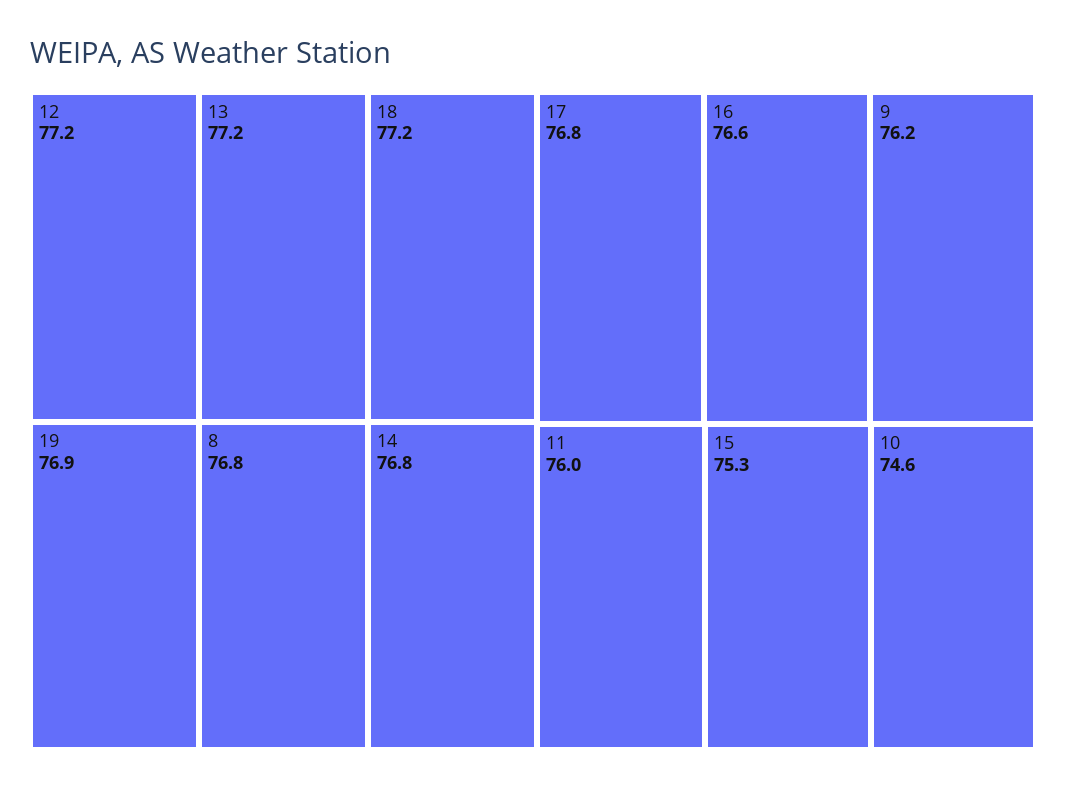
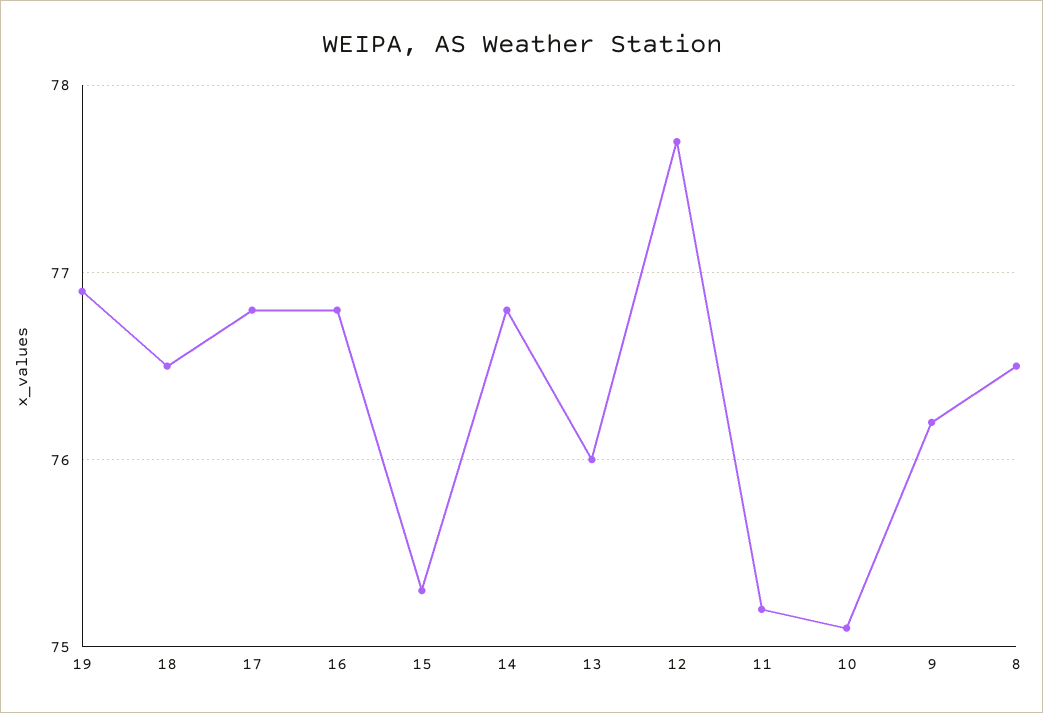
  {
-   "12": 77.2,
+   "12": 77.7,
-   "13": 77.2,
+   "13": 76,
-   "18": 77.2,
+   "18": 76.5,
    "19": 76.9,
-   "8": 76.8,
+   "8": 76.5,
    "14": 76.8,
    "17": 76.8,
-   "16": 76.6,
+   "16": 76.8,
    "9": 76.2,
-   "11": 76,
+   "11": 75.2,
    "15": 75.3,
-   "10": 74.6
+   "10": 75.1
  }

